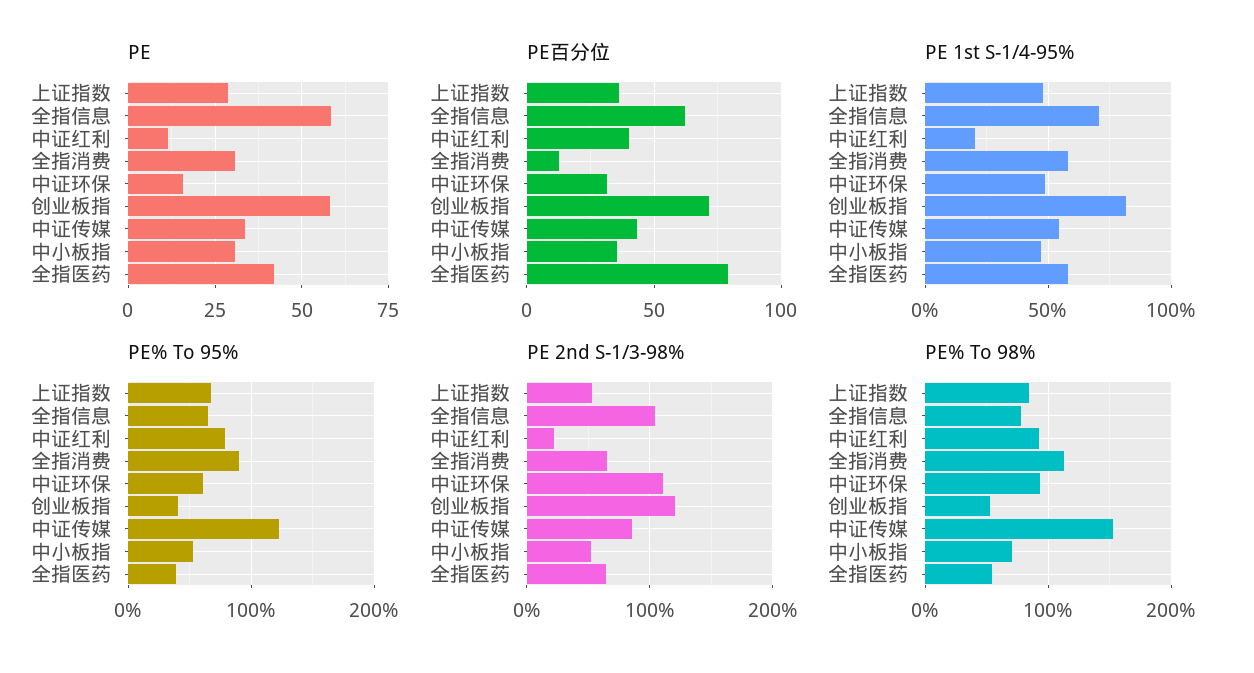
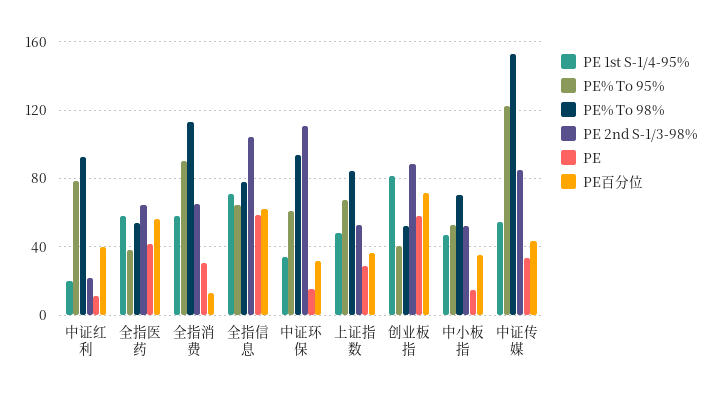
  {
    "PE": {
      "上证指数": 27.5,
      "全指信息": 57.5,
      "中证红利": 12.5,
      "全指消费": 30,
      "中证环保": 15,
      "创业板指": 57.5,
      "中证传媒": 32.5,
-     "中小板指": 30,
+     "中小板指": 15,
      "全指医药": 42.5
    },
    "PE百分位": {
      "上证指数": 35,
      "全指信息": 60,
      "中证红利": 40,
      "全指消费": 15,
      "中证环保": 30,
      "创业板指": 70,
      "中证传媒": 45,
      "中小板指": 35,
-     "全指医药": 80
+     "全指医药": 55
    },
    "PE 1st S-1/4-95%": {
      "上证指数": 50,
      "全指信息": 70,
      "中证红利": 20,
      "全指消费": 60,
-     "中证环保": 50,
+     "中证环保": 35,
      "创业板指": 80,
      "中证传媒": 55,
      "中小板指": 45,
      "全指医药": 60
    },
    "PE% To 95%": {
      "上证指数": 65,
      "全指信息": 65,
      "中证红利": 80,
      "全指消费": 90,
      "中证环保": 60,
      "创业板指": 40,
      "中证传媒": 125,
      "中小板指": 55,
      "全指医药": 40
    },
    "PE 2nd S-1/3-98%": {
      "上证指数": 55,
      "全指信息": 105,
      "中证红利": 20,
      "全指消费": 65,
      "中证环保": 110,
-     "创业板指": 120,
+     "创业板指": 90,
      "中证传媒": 85,
      "中小板指": 50,
      "全指医药": 65
    },
    "PE% To 98%": {
      "上证指数": 85,
      "全指信息": 80,
      "中证红利": 95,
      "全指消费": 115,
      "中证环保": 95,
      "创业板指": 50,
      "中证传媒": 155,
      "中小板指": 70,
      "全指医药": 55
    }
  }

